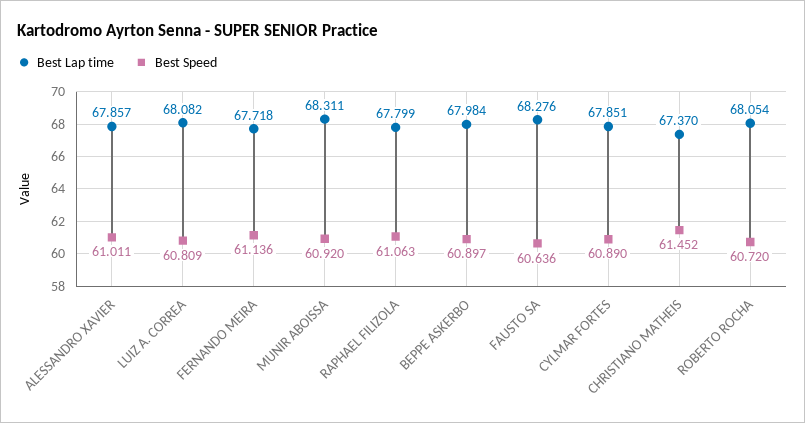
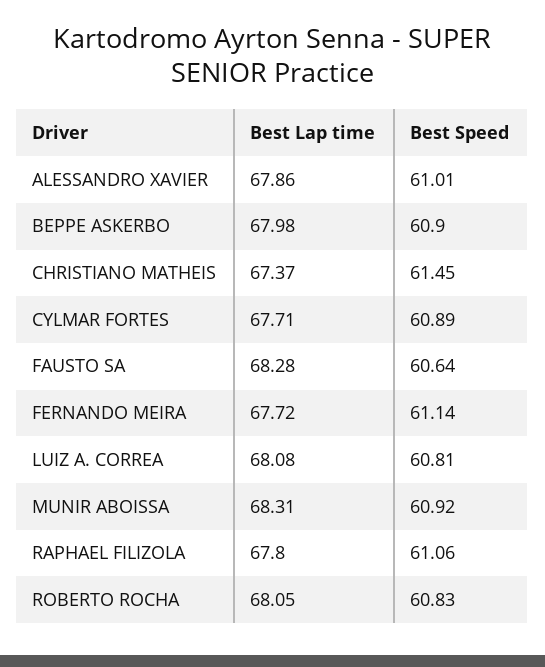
  {
    "Best Lap time": {
      "ALESSANDRO XAVIER": 67.857,
      "LUIZ A. CORREA": 68.082,
      "FERNANDO MEIRA": 67.718,
      "MUNIR ABOISSA": 68.311,
      "RAPHAEL FILIZOLA": 67.799,
      "BEPPE ASKERBO": 67.984,
      "FAUSTO SA": 68.276,
-     "CYLMAR FORTES": 67.851,
+     "CYLMAR FORTES": 67.71,
      "CHRISTIANO MATHEIS": 67.37,
      "ROBERTO ROCHA": 68.054
    },
    "Best Speed": {
      "ALESSANDRO XAVIER": 61.011,
      "LUIZ A. CORREA": 60.809,
      "FERNANDO MEIRA": 61.136,
      "MUNIR ABOISSA": 60.92,
      "RAPHAEL FILIZOLA": 61.063,
      "BEPPE ASKERBO": 60.897,
      "FAUSTO SA": 60.636,
      "CYLMAR FORTES": 60.89,
      "CHRISTIANO MATHEIS": 61.452,
-     "ROBERTO ROCHA": 60.72
+     "ROBERTO ROCHA": 60.83
    }
  }

